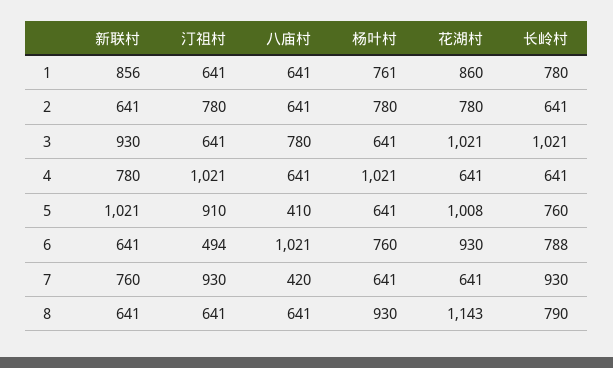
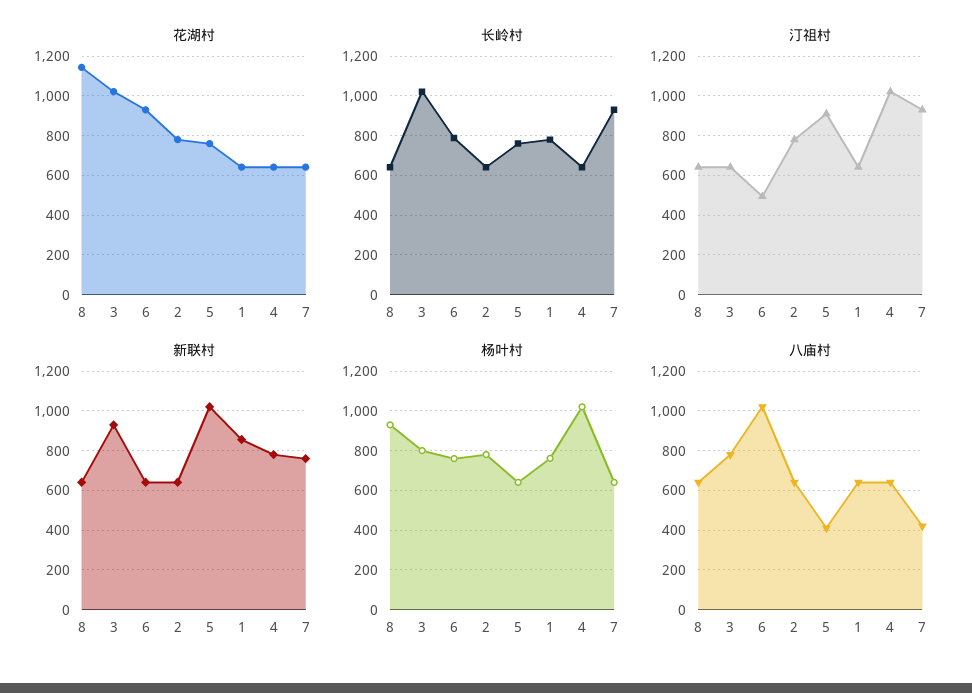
  {
    "新联村": {
      "1": 856,
      "2": 641,
      "3": 930,
      "4": 780,
      "5": 1021,
      "6": 641,
      "7": 760,
      "8": 641
    },
    "汀祖村": {
      "1": 641,
      "2": 780,
      "3": 641,
      "4": 1021,
      "5": 910,
      "6": 494,
      "7": 930,
      "8": 641
    },
    "八庙村": {
      "1": 641,
      "2": 641,
      "3": 780,
      "4": 641,
      "5": 410,
      "6": 1021,
      "7": 420,
      "8": 641
    },
    "杨叶村": {
      "1": 761,
      "2": 780,
-     "3": 641,
+     "3": 800,
      "4": 1021,
      "5": 641,
      "6": 760,
      "7": 641,
      "8": 930
    },
    "花湖村": {
-     "1": 860,
+     "1": 650,
      "2": 780,
      "3": 1021,
      "4": 641,
-     "5": 1008,
+     "5": 750,
      "6": 930,
      "7": 641,
      "8": 1143
    },
    "长岭村": {
      "1": 780,
      "2": 641,
      "3": 1021,
      "4": 641,
      "5": 760,
      "6": 788,
      "7": 930,
-     "8": 790
+     "8": 650
    }
  }

